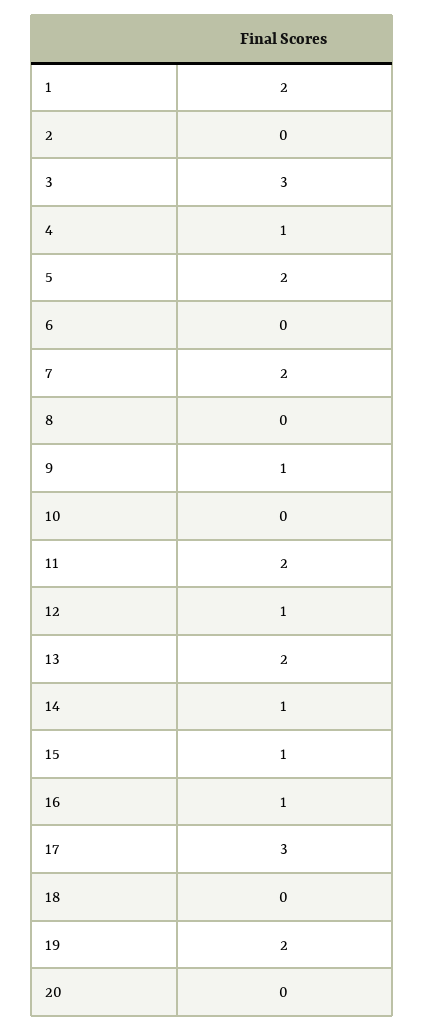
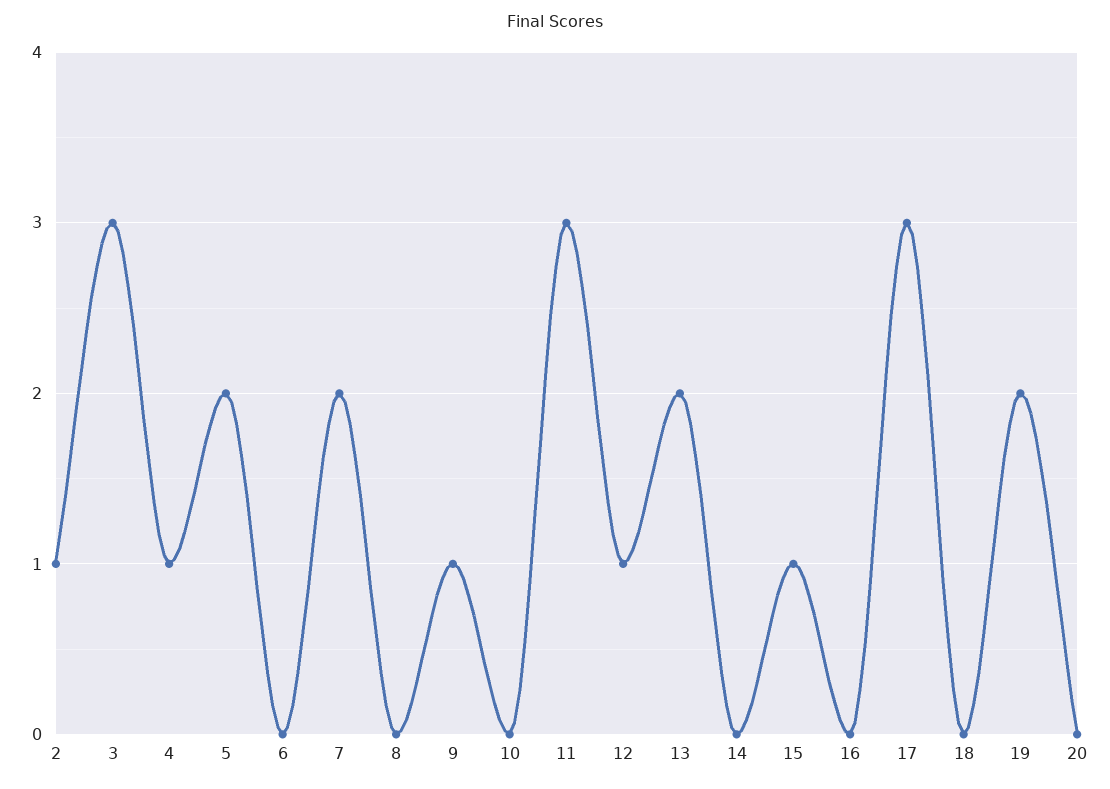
  {
-   "1": 2,
-   "2": 0,
+   "2": 1,
    "3": 3,
    "4": 1,
    "5": 2,
    "6": 0,
    "7": 2,
    "8": 0,
    "9": 1,
    "10": 0,
-   "11": 2,
+   "11": 3,
    "12": 1,
    "13": 2,
-   "14": 1,
+   "14": 0,
    "15": 1,
-   "16": 1,
+   "16": 0,
    "17": 3,
    "18": 0,
    "19": 2,
    "20": 0
  }

